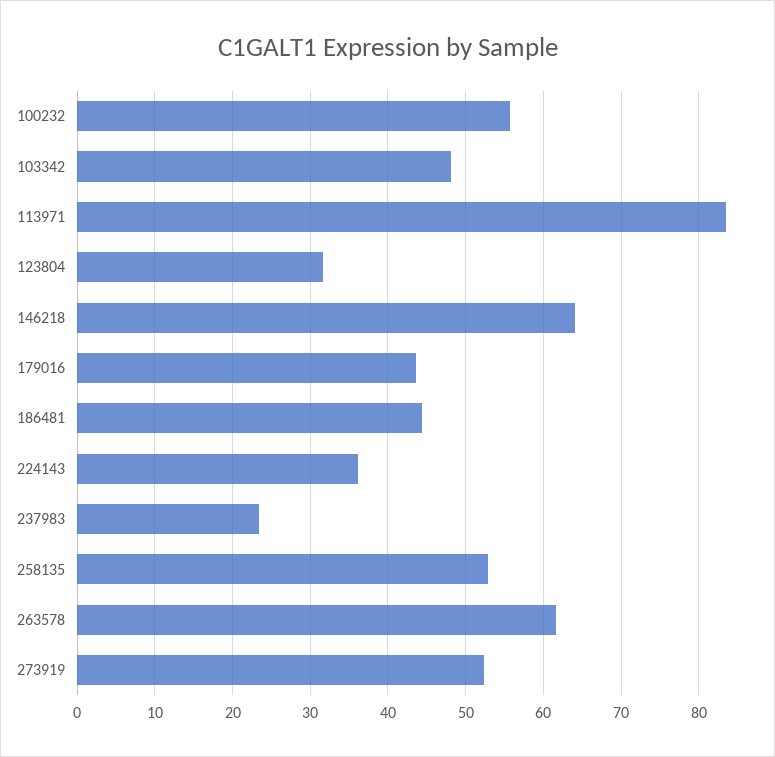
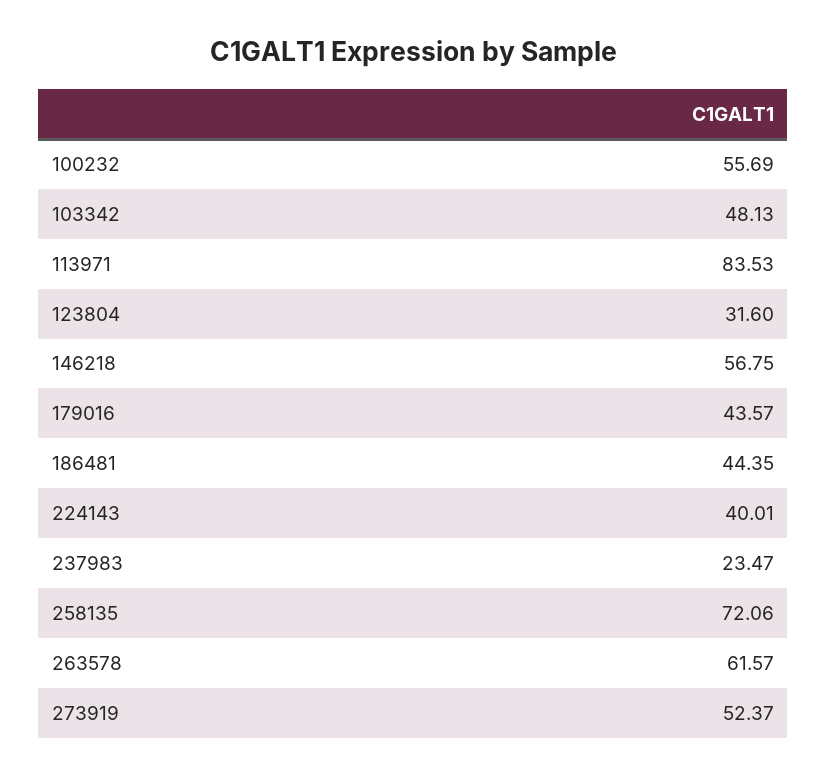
  {
    "100232": 55.69,
    "103342": 48.13,
    "113971": 83.53,
    "123804": 31.6,
-   "146218": 64,
+   "146218": 56.75,
    "179016": 43.57,
    "186481": 44.35,
-   "224143": 36,
+   "224143": 40.01,
    "237983": 23.47,
-   "258135": 53,
+   "258135": 72.06,
    "263578": 61.57,
    "273919": 52.37
  }

